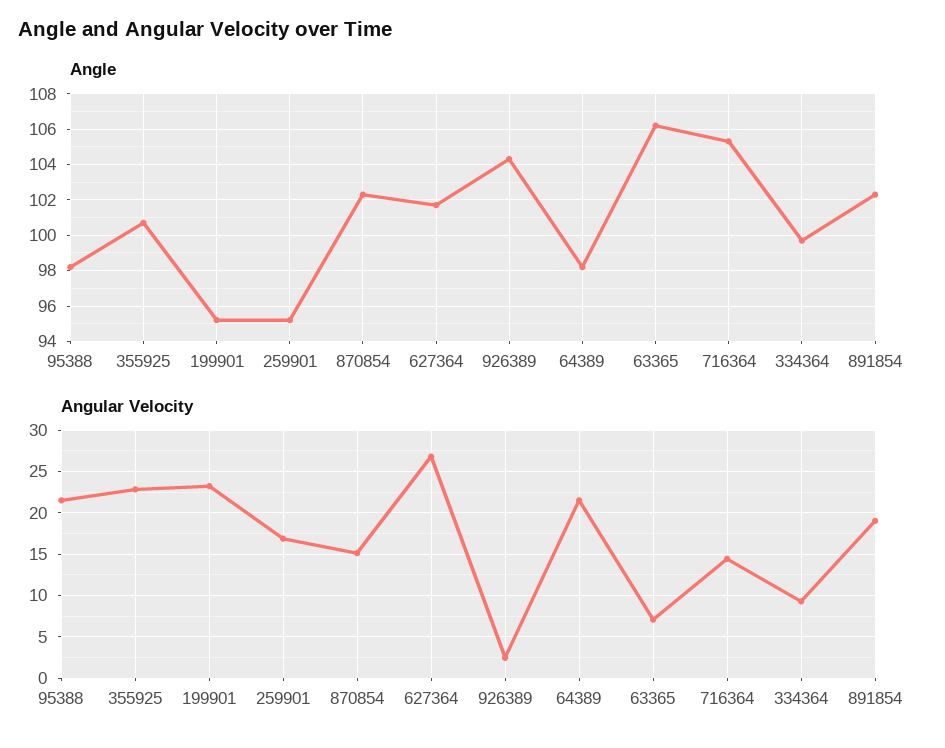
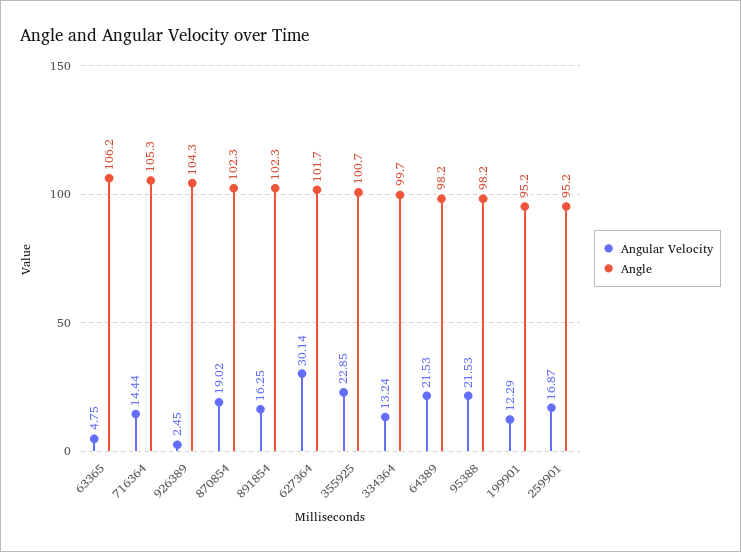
  {
    "Angle": {
      "95388": 98.2,
      "355925": 100.7,
      "199901": 95.2,
      "259901": 95.2,
      "870854": 102.3,
      "627364": 101.7,
      "926389": 104.3,
      "64389": 98.2,
      "63365": 106.2,
      "716364": 105.3,
      "334364": 99.7,
      "891854": 102.3
    },
    "Angular Velocity": {
      "95388": 21.53,
      "355925": 22.85,
-     "199901": 23,
+     "199901": 12.29,
      "259901": 16.87,
-     "870854": 15,
+     "870854": 19.02,
-     "627364": 27,
+     "627364": 30.14,
      "926389": 2.45,
      "64389": 21.53,
-     "63365": 7,
+     "63365": 4.75,
      "716364": 14.44,
-     "334364": 9,
+     "334364": 13.24,
-     "891854": 19
+     "891854": 16.25
    }
  }

